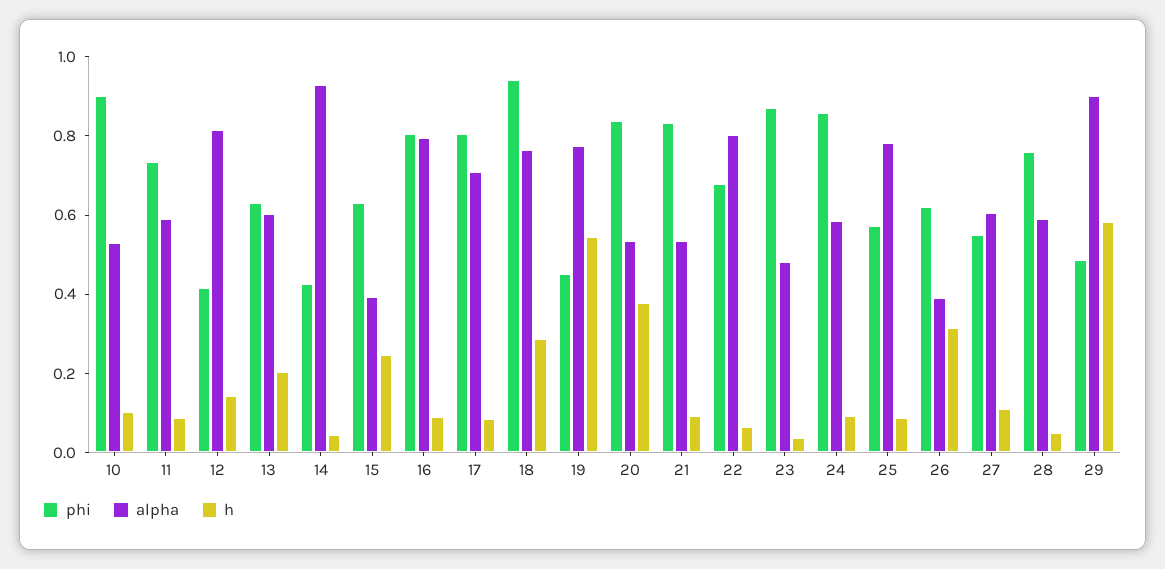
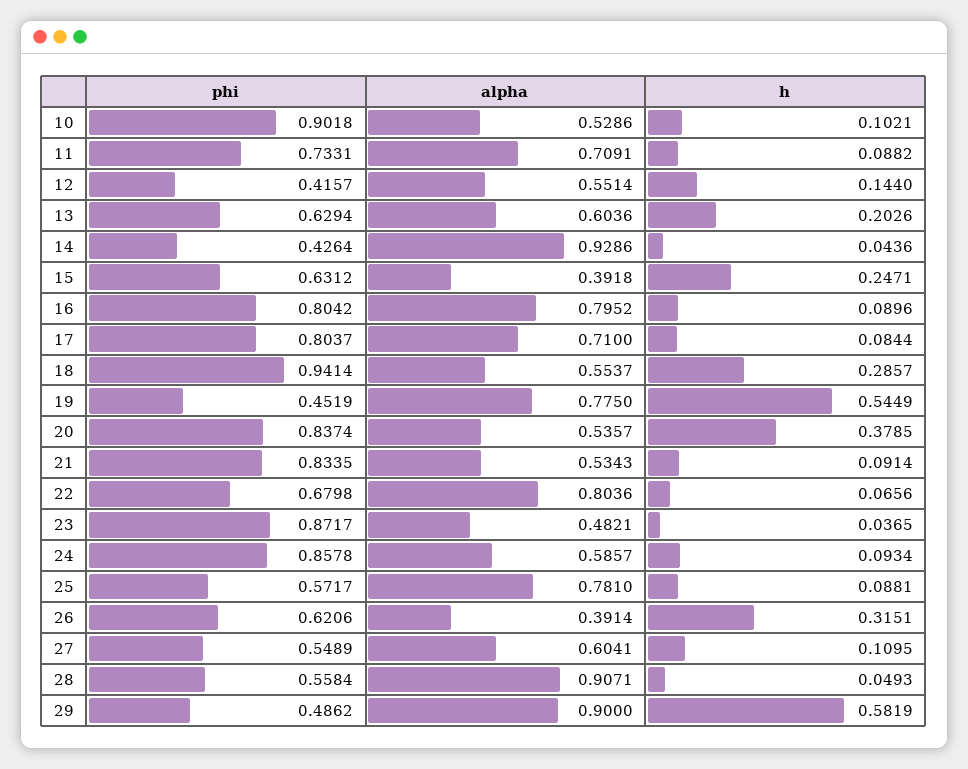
  {
    "phi": {
      "10": 0.9018,
      "11": 0.7331,
      "12": 0.4157,
      "13": 0.6294,
      "14": 0.4264,
      "15": 0.6312,
      "16": 0.8042,
      "17": 0.8037,
      "18": 0.9414,
      "19": 0.4519,
      "20": 0.8374,
      "21": 0.8335,
      "22": 0.6798,
      "23": 0.8717,
      "24": 0.8578,
      "25": 0.5717,
      "26": 0.6206,
      "27": 0.5489,
-     "28": 0.75,
+     "28": 0.5584,
      "29": 0.4862
    },
    "alpha": {
      "10": 0.5286,
-     "11": 0.6,
+     "11": 0.7091,
-     "12": 0.8,
+     "12": 0.5514,
      "13": 0.6036,
      "14": 0.9286,
      "15": 0.3918,
      "16": 0.7952,
      "17": 0.71,
-     "18": 0.75,
+     "18": 0.5537,
      "19": 0.775,
      "20": 0.5357,
      "21": 0.5343,
      "22": 0.8036,
      "23": 0.4821,
      "24": 0.5857,
      "25": 0.781,
      "26": 0.3914,
      "27": 0.6041,
-     "28": 0.6,
+     "28": 0.9071,
      "29": 0.9
    },
    "h": {
      "10": 0.1021,
      "11": 0.0882,
      "12": 0.144,
      "13": 0.2026,
      "14": 0.0436,
      "15": 0.2471,
      "16": 0.0896,
      "17": 0.0844,
      "18": 0.2857,
      "19": 0.5449,
      "20": 0.3785,
      "21": 0.0914,
      "22": 0.0656,
      "23": 0.0365,
      "24": 0.0934,
      "25": 0.0881,
      "26": 0.3151,
      "27": 0.1095,
      "28": 0.0493,
      "29": 0.5819
    }
  }

